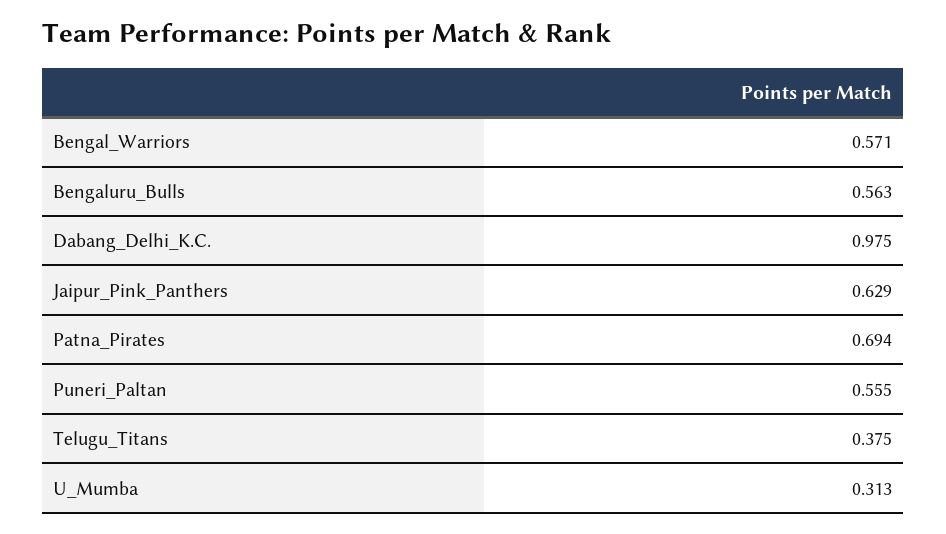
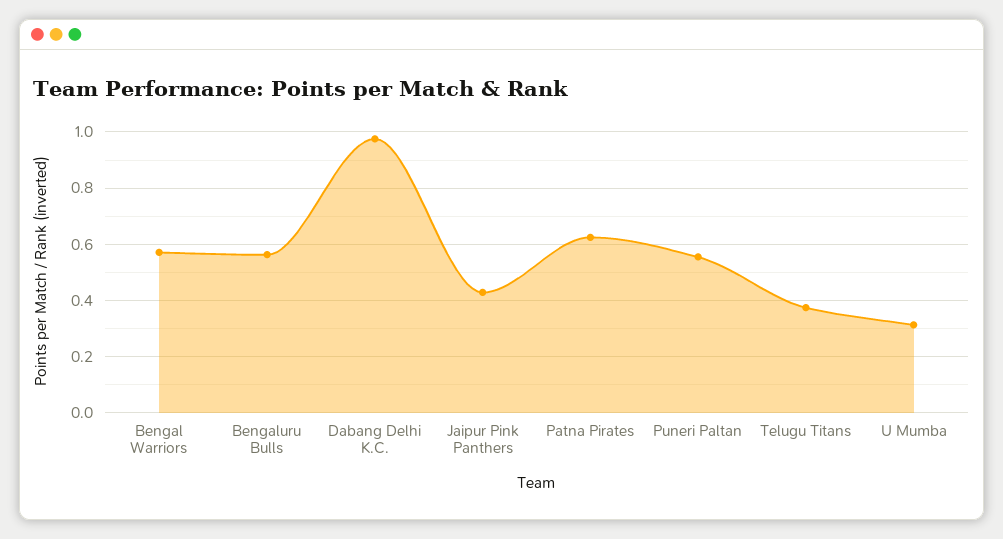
  {
    "Bengal_Warriors": 0.571,
    "Bengaluru_Bulls": 0.563,
    "Dabang_Delhi_K.C.": 0.975,
-   "Jaipur_Pink_Panthers": 0.629,
+   "Jaipur_Pink_Panthers": 0.425,
-   "Patna_Pirates": 0.694,
+   "Patna_Pirates": 0.625,
    "Puneri_Paltan": 0.555,
    "Telugu_Titans": 0.375,
    "U_Mumba": 0.313
  }

